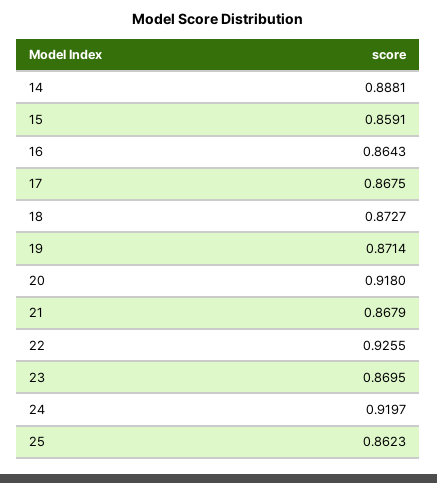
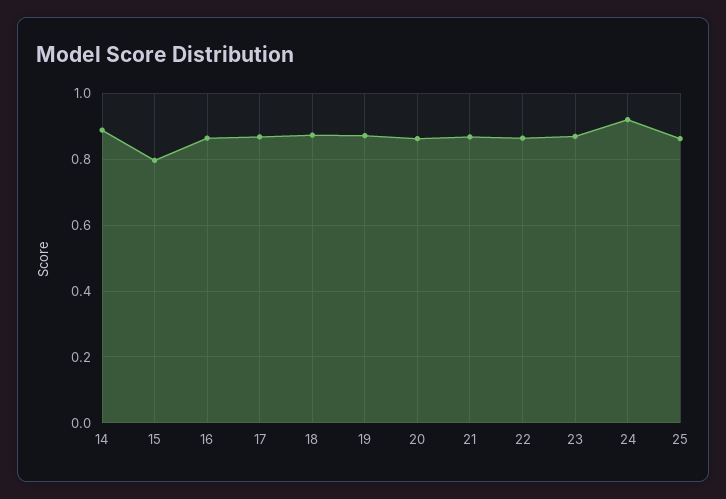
  {
    "14": 0.8881,
-   "15": 0.8591,
+   "15": 0.8,
    "16": 0.8643,
    "17": 0.8675,
    "18": 0.8727,
    "19": 0.8714,
-   "20": 0.918,
+   "20": 0.86,
    "21": 0.8679,
-   "22": 0.9255,
+   "22": 0.86,
    "23": 0.8695,
    "24": 0.9197,
    "25": 0.8623
  }

